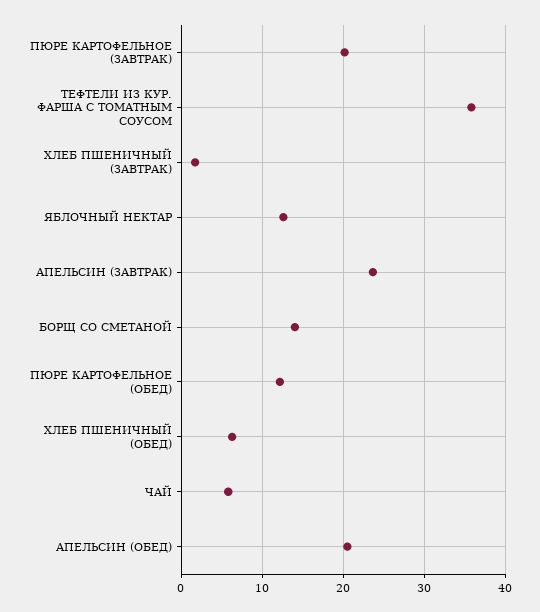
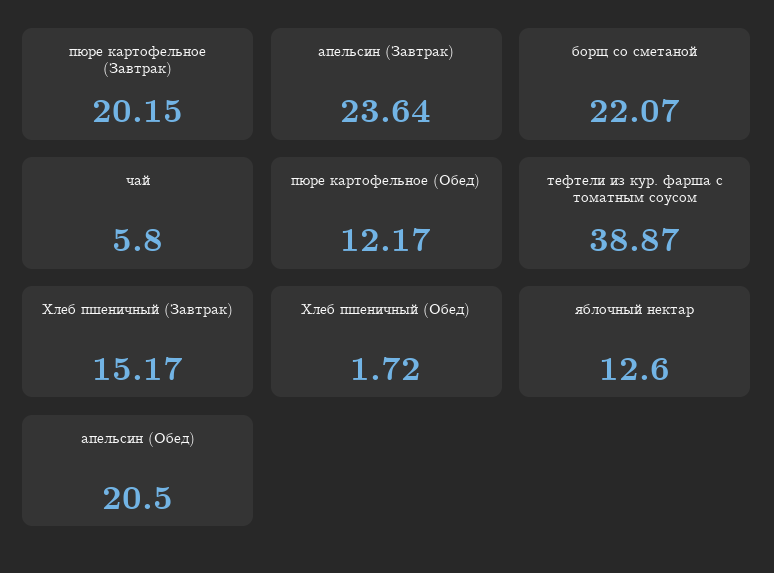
  {
    "ПЮРЕ КАРТОФЕЛЬНОЕ (ЗАВТРАК)": 20.15,
-   "ТЕФТЕЛИ ИЗ КУР. ФАРША С ТОМАТНЫМ СОУСОМ": 36,
+   "ТЕФТЕЛИ ИЗ КУР. ФАРША С ТОМАТНЫМ СОУСОМ": 38.87,
-   "ХЛЕБ ПШЕНИЧНЫЙ (ЗАВТРАК)": 2,
+   "ХЛЕБ ПШЕНИЧНЫЙ (ЗАВТРАК)": 15.17,
    "ЯБЛОЧНЫЙ НЕКТАР": 12.6,
    "АПЕЛЬСИН (ЗАВТРАК)": 23.64,
-   "БОРЩ СО СМЕТАНОЙ": 14,
+   "БОРЩ СО СМЕТАНОЙ": 22.07,
    "ПЮРЕ КАРТОФЕЛЬНОЕ (ОБЕД)": 12.17,
-   "ХЛЕБ ПШЕНИЧНЫЙ (ОБЕД)": 6,
+   "ХЛЕБ ПШЕНИЧНЫЙ (ОБЕД)": 1.72,
    "ЧАЙ": 5.8,
    "АПЕЛЬСИН (ОБЕД)": 20.5
  }

